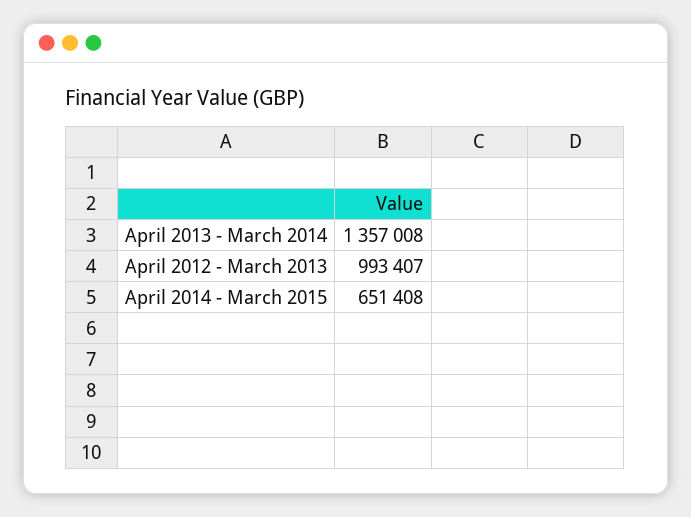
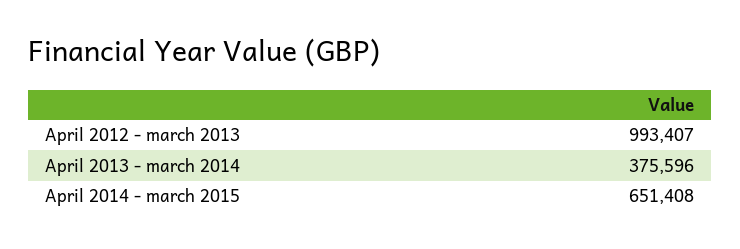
  {
-   "April 2013 - March 2014": 1357008,
+   "April 2013 - March 2014": 375596,
    "April 2012 - March 2013": 993407,
    "April 2014 - March 2015": 651408
  }

